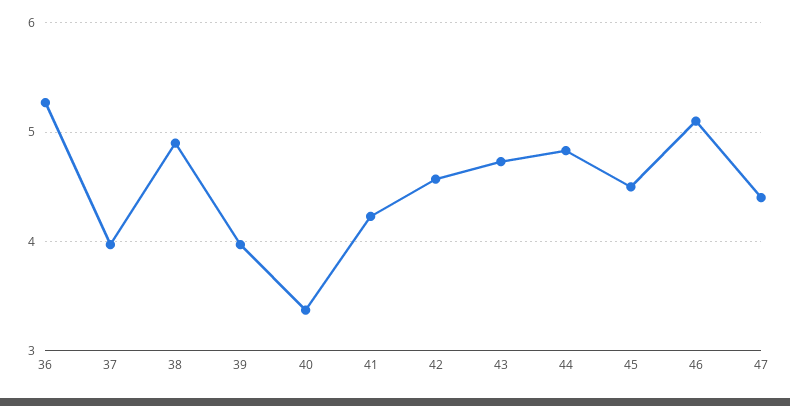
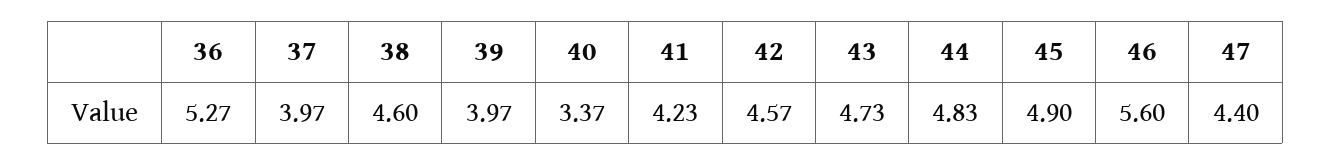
  {
    "36": 5.27,
    "37": 3.97,
-   "38": 4.9,
+   "38": 4.6,
    "39": 3.97,
    "40": 3.37,
    "41": 4.23,
    "42": 4.57,
    "43": 4.73,
    "44": 4.83,
-   "45": 4.5,
+   "45": 4.9,
-   "46": 5.1,
+   "46": 5.6,
    "47": 4.4
  }

